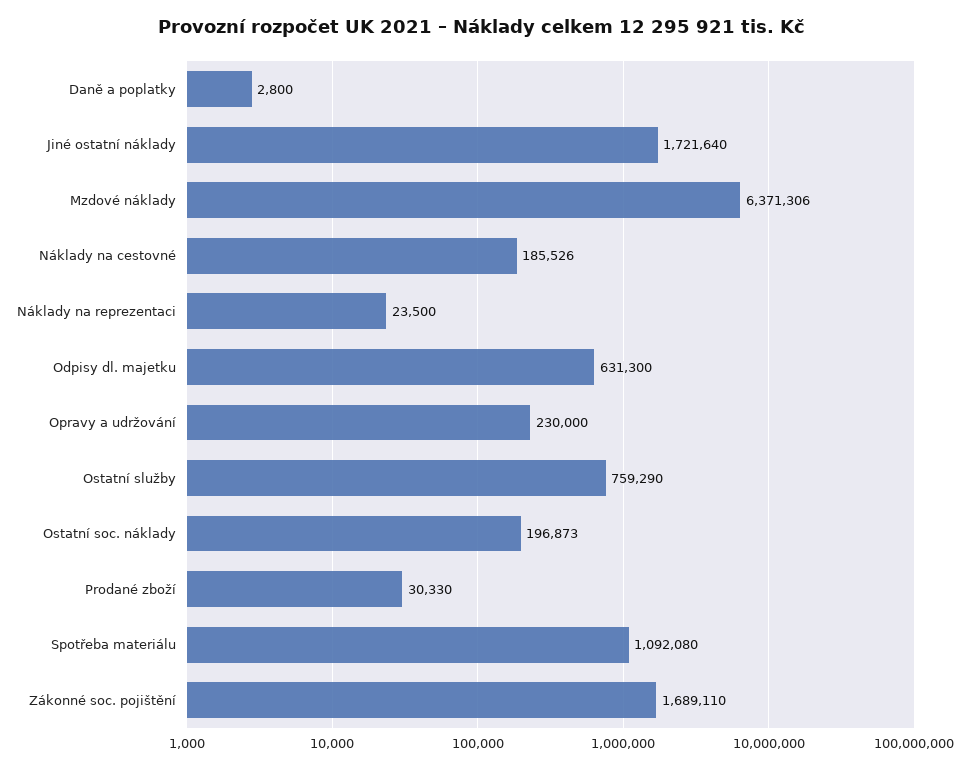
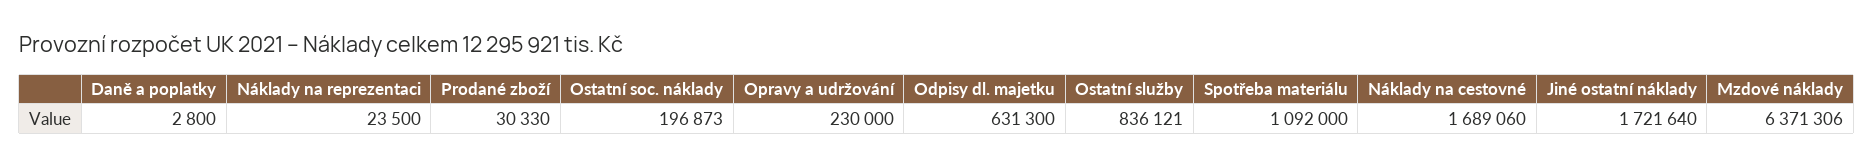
  {
    "Daně a poplatky": 2800,
    "Jiné ostatní náklady": 1721640,
    "Mzdové náklady": 6371306,
-   "Náklady na cestovné": 185526,
+   "Náklady na cestovné": 1689060,
    "Náklady na reprezentaci": 23500,
    "Odpisy dl. majetku": 631300,
    "Opravy a udržování": 230000,
-   "Ostatní služby": 759290,
+   "Ostatní služby": 836121,
    "Ostatní soc. náklady": 196873,
    "Prodané zboží": 30330,
-   "Spotřeba materiálu": 1092080,
+   "Spotřeba materiálu": 1092000
-   "Zákonné soc. pojištění": 1689110
  }

